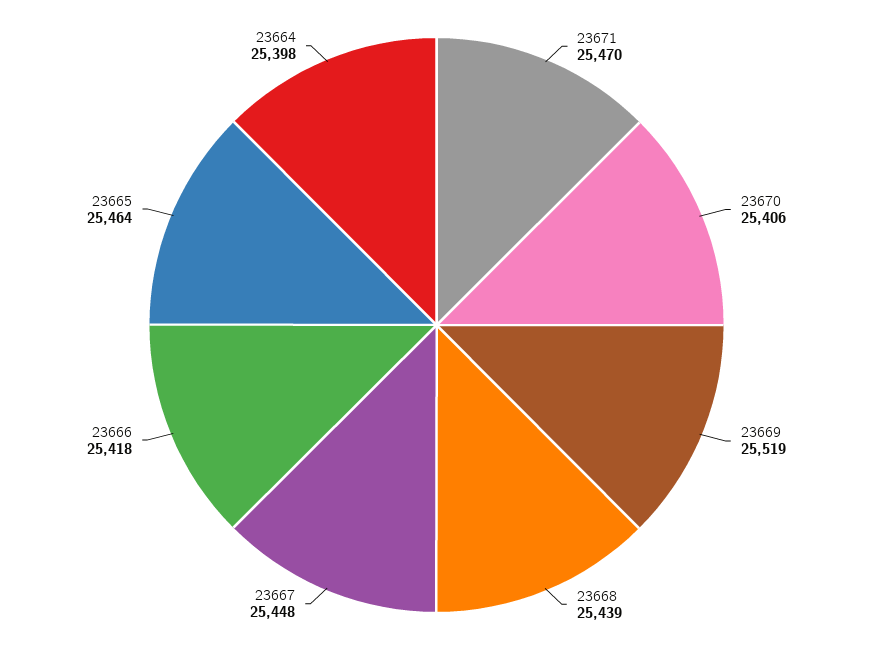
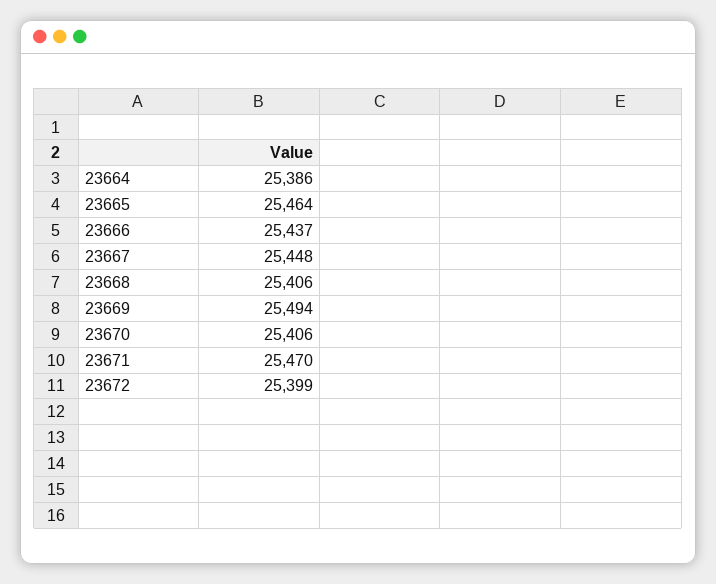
  {
    "23671": 25470,
    "23670": 25406,
-   "23669": 25519,
+   "23669": 25494,
-   "23668": 25439,
+   "23668": 25406,
    "23667": 25448,
-   "23666": 25418,
+   "23666": 25437,
    "23665": 25464,
-   "23664": 25398
+   "23664": 25386,
+   "23672": 25399
  }

